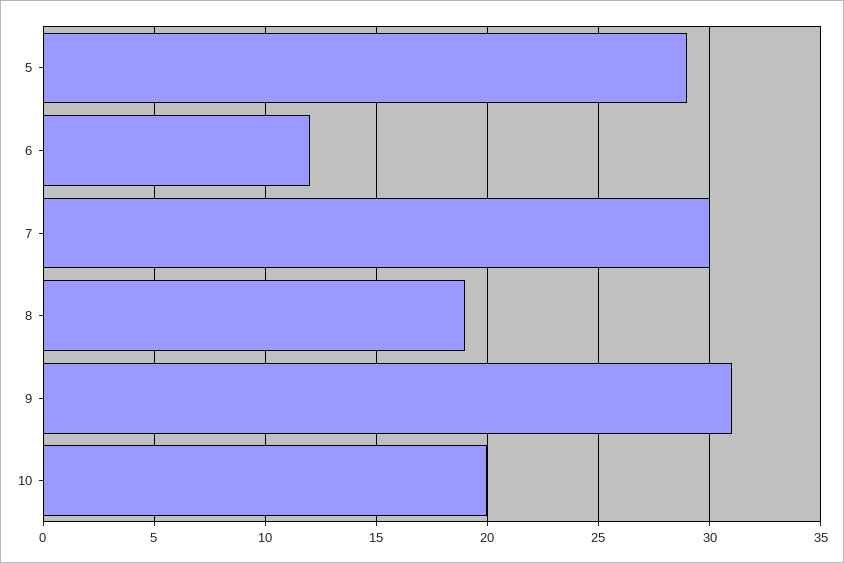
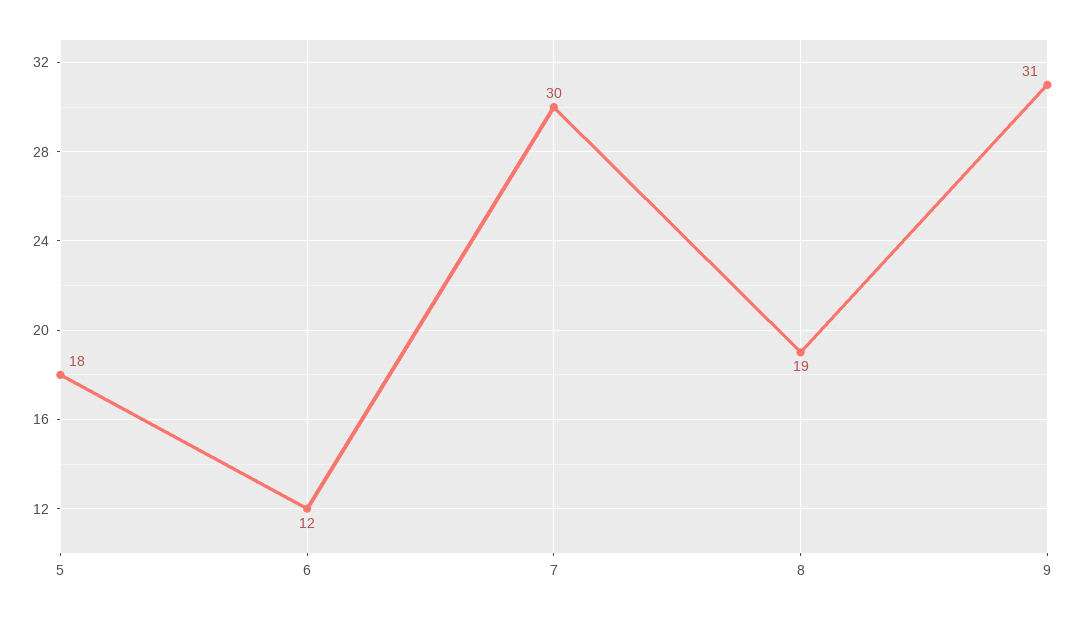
  {
-   "5": 29,
+   "5": 18,
    "6": 12,
    "7": 30,
    "8": 19,
-   "9": 31,
+   "9": 31
-   "10": 20
  }

